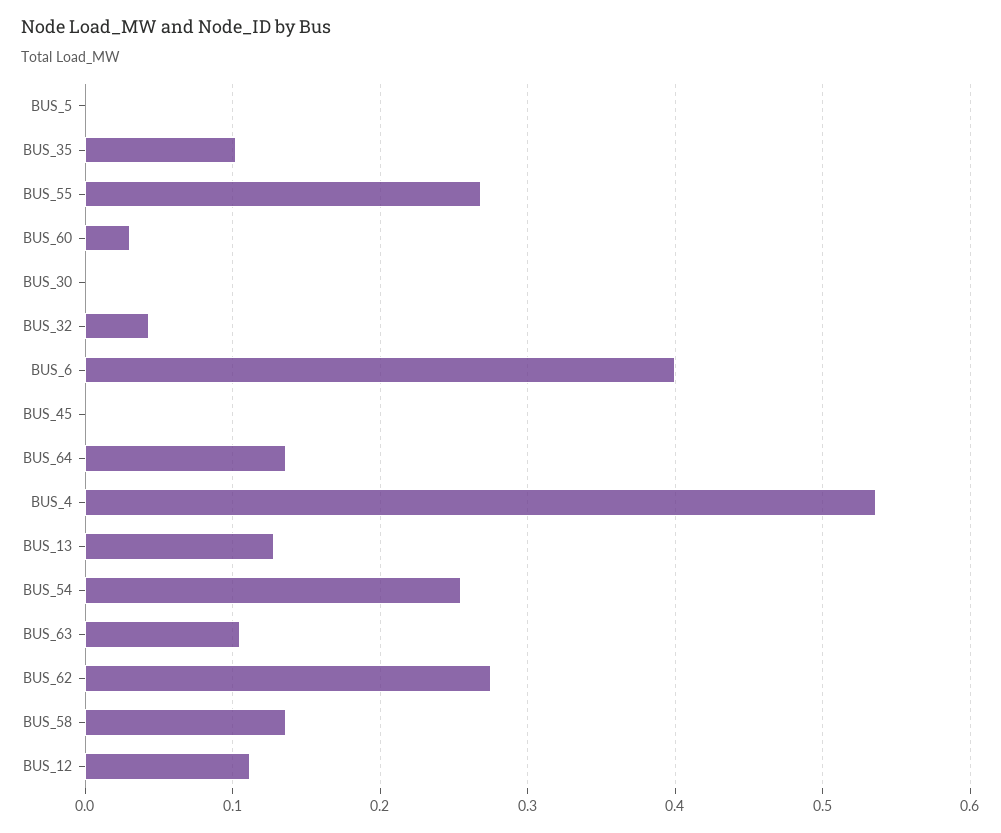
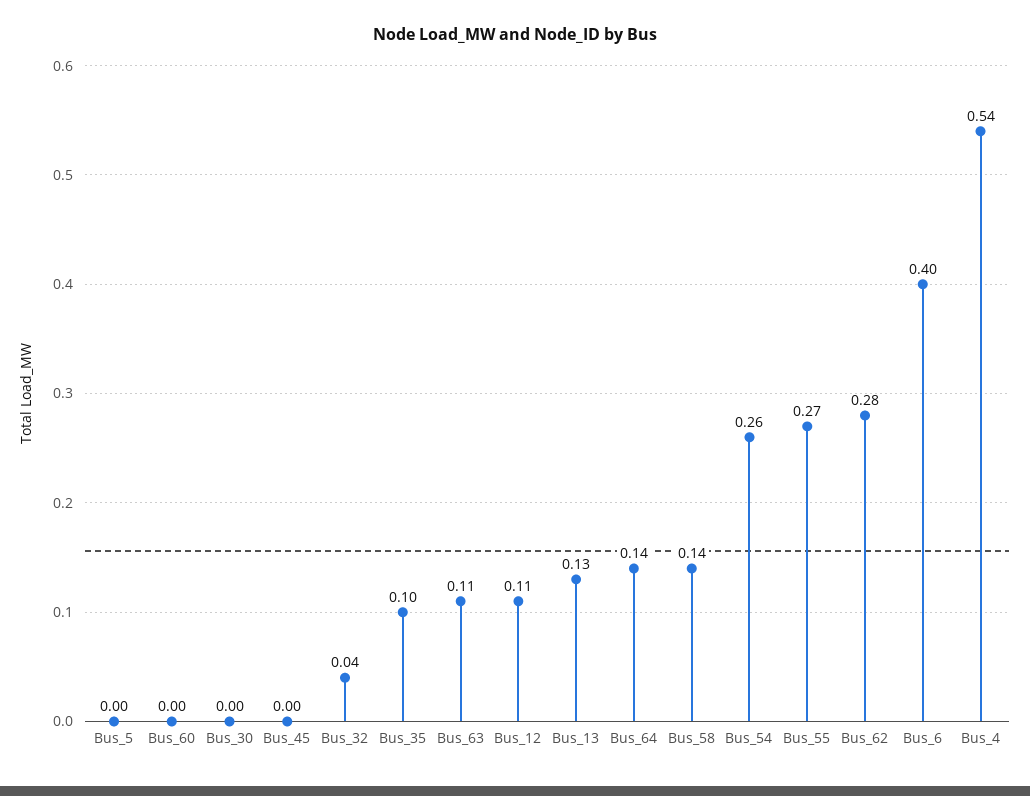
  {
    "BUS_5": 0,
    "BUS_35": 0.1,
    "BUS_55": 0.27,
-   "BUS_60": 0.03,
+   "BUS_60": 0,
    "BUS_30": 0,
    "BUS_32": 0.04,
    "BUS_6": 0.4,
    "BUS_45": 0,
    "BUS_64": 0.14,
    "BUS_4": 0.54,
    "BUS_13": 0.13,
    "BUS_54": 0.26,
    "BUS_63": 0.11,
    "BUS_62": 0.28,
    "BUS_58": 0.14,
    "BUS_12": 0.11
  }

